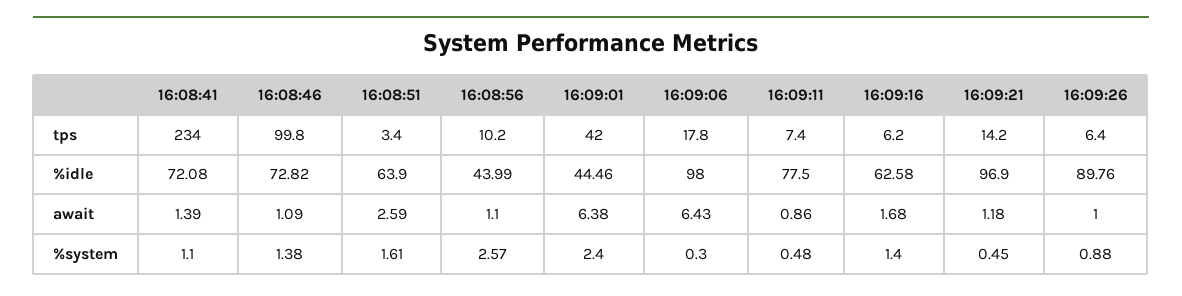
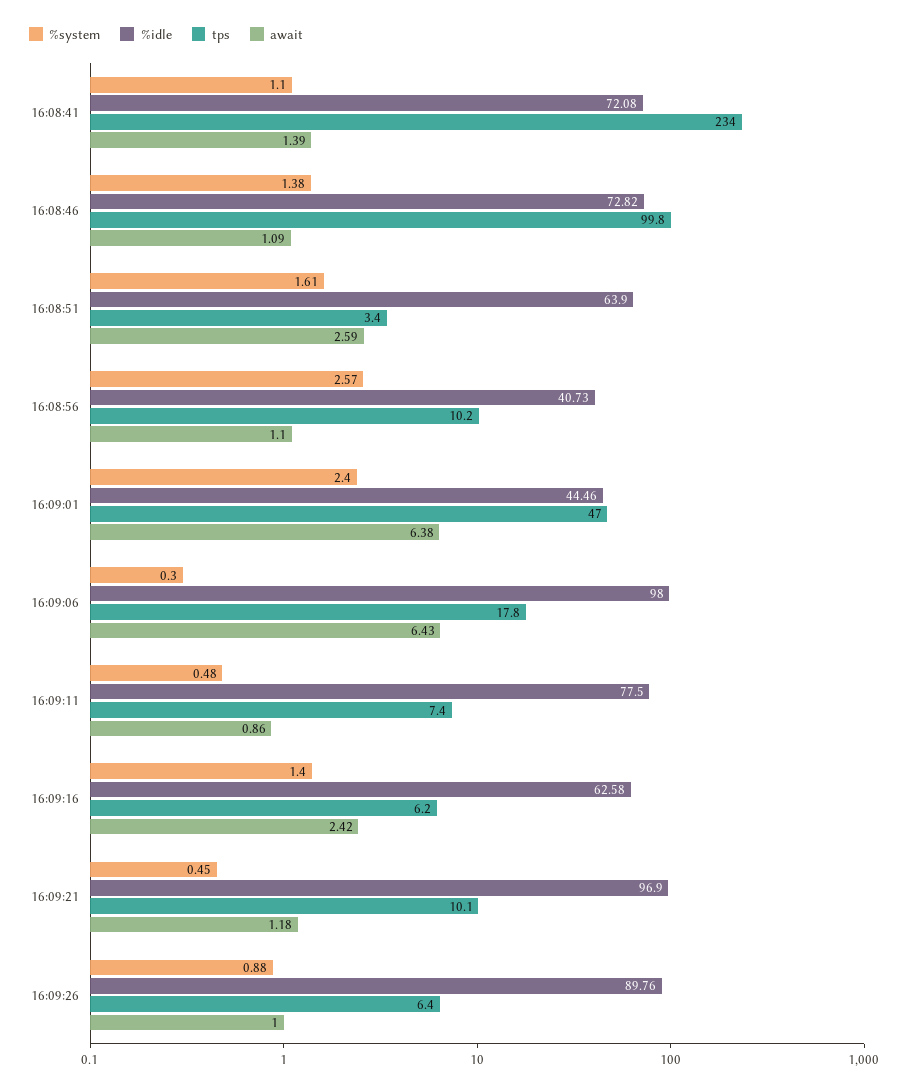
  {
    "tps": {
      "16:08:41": 234,
      "16:08:46": 99.8,
      "16:08:51": 3.4,
      "16:08:56": 10.2,
-     "16:09:01": 42,
+     "16:09:01": 47,
      "16:09:06": 17.8,
      "16:09:11": 7.4,
      "16:09:16": 6.2,
-     "16:09:21": 14.2,
+     "16:09:21": 10.1,
      "16:09:26": 6.4
    },
    "%idle": {
      "16:08:41": 72.08,
      "16:08:46": 72.82,
      "16:08:51": 63.9,
-     "16:08:56": 43.99,
+     "16:08:56": 40.73,
      "16:09:01": 44.46,
      "16:09:06": 98,
      "16:09:11": 77.5,
      "16:09:16": 62.58,
      "16:09:21": 96.9,
      "16:09:26": 89.76
    },
    "await": {
      "16:08:41": 1.39,
      "16:08:46": 1.09,
      "16:08:51": 2.59,
      "16:08:56": 1.1,
      "16:09:01": 6.38,
      "16:09:06": 6.43,
      "16:09:11": 0.86,
-     "16:09:16": 1.68,
+     "16:09:16": 2.42,
      "16:09:21": 1.18,
      "16:09:26": 1
    },
    "%system": {
      "16:08:41": 1.1,
      "16:08:46": 1.38,
      "16:08:51": 1.61,
      "16:08:56": 2.57,
      "16:09:01": 2.4,
      "16:09:06": 0.3,
      "16:09:11": 0.48,
      "16:09:16": 1.4,
      "16:09:21": 0.45,
      "16:09:26": 0.88
    }
  }

